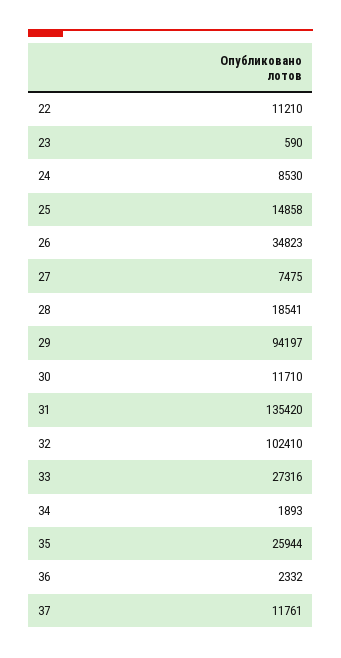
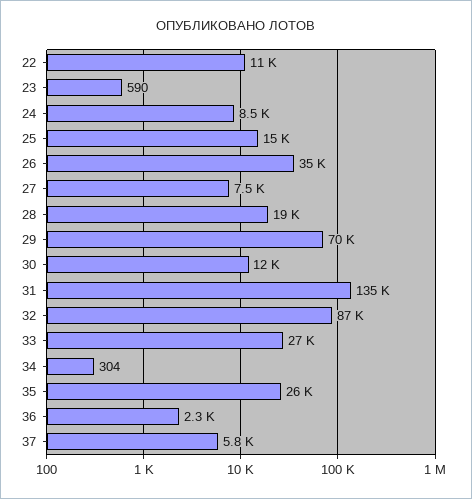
  {
    "22": 11210,
    "23": 590,
    "24": 8530,
    "25": 14858,
    "26": 34823,
    "27": 7475,
    "28": 18541,
-   "29": 94197,
+   "29": 70000,
    "30": 11710,
    "31": 135420,
-   "32": 102410,
+   "32": 87000,
    "33": 27316,
-   "34": 1893,
+   "34": 304,
    "35": 25944,
    "36": 2332,
-   "37": 11761
+   "37": 5800
  }

